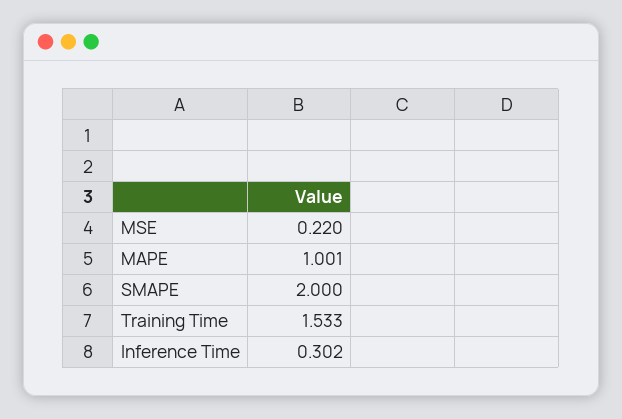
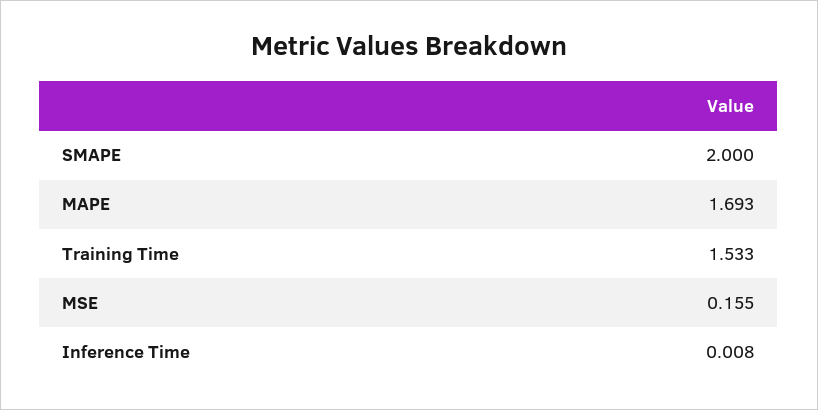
  {
-   "MSE": 0.22,
+   "MSE": 0.155,
-   "MAPE": 1.001,
+   "MAPE": 1.693,
    "SMAPE": 2,
    "Training Time": 1.533,
-   "Inference Time": 0.302
+   "Inference Time": 0.008
  }

